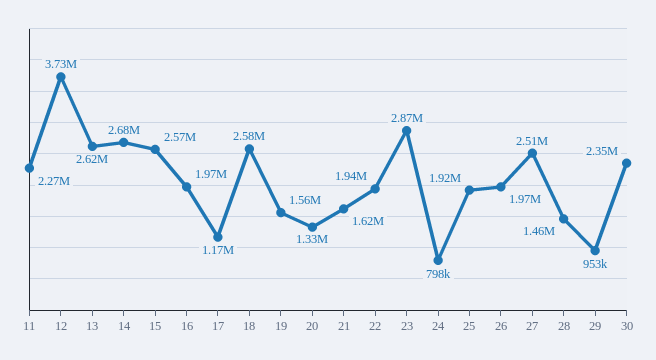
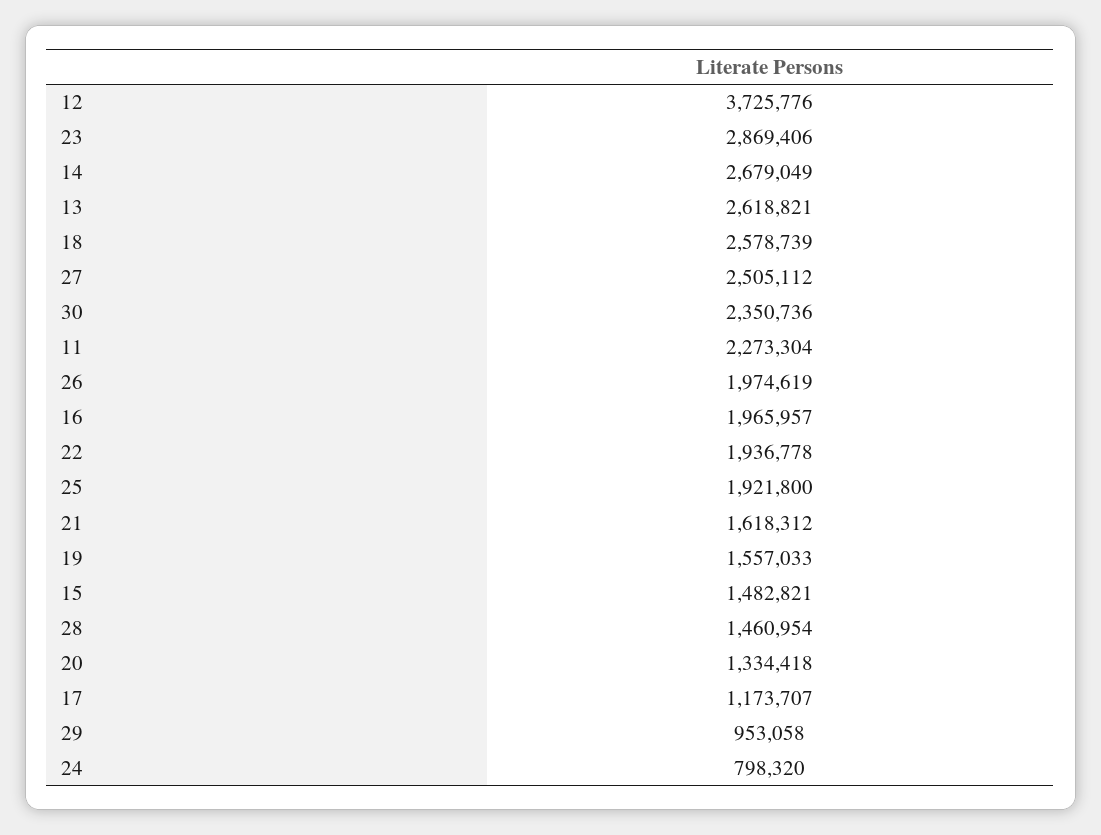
  {
    "11": 2273304,
    "12": 3725776,
    "13": 2618821,
    "14": 2679049,
-   "15": 2570000,
+   "15": 1482821,
    "16": 1965957,
    "17": 1173707,
    "18": 2578739,
    "19": 1557033,
    "20": 1334418,
    "21": 1618312,
    "22": 1936778,
    "23": 2869406,
    "24": 798320,
    "25": 1921800,
    "26": 1974619,
    "27": 2505112,
    "28": 1460954,
    "29": 953058,
    "30": 2350736
  }

